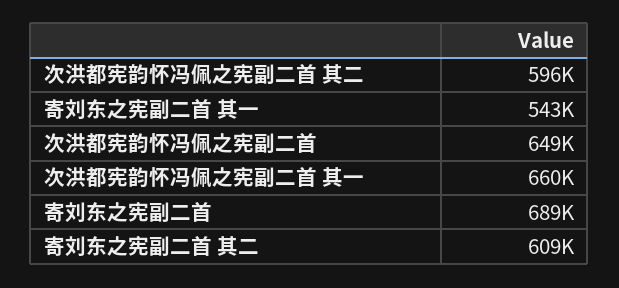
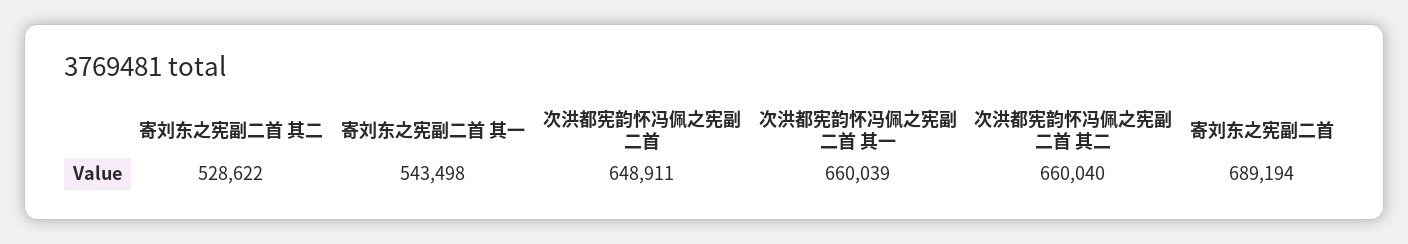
  {
-   "次洪都宪韵怀冯佩之宪副二首 其二": 596000,
+   "次洪都宪韵怀冯佩之宪副二首 其二": 660040,
    "寄刘东之宪副二首 其一": 543498,
    "次洪都宪韵怀冯佩之宪副二首": 648911,
    "次洪都宪韵怀冯佩之宪副二首 其一": 660039,
    "寄刘东之宪副二首": 689194,
-   "寄刘东之宪副二首 其二": 609000
+   "寄刘东之宪副二首 其二": 528622
  }

